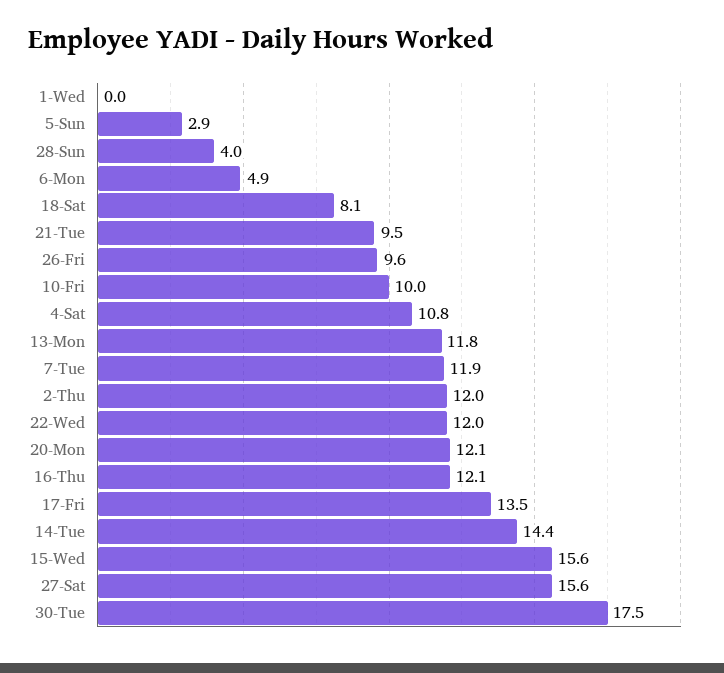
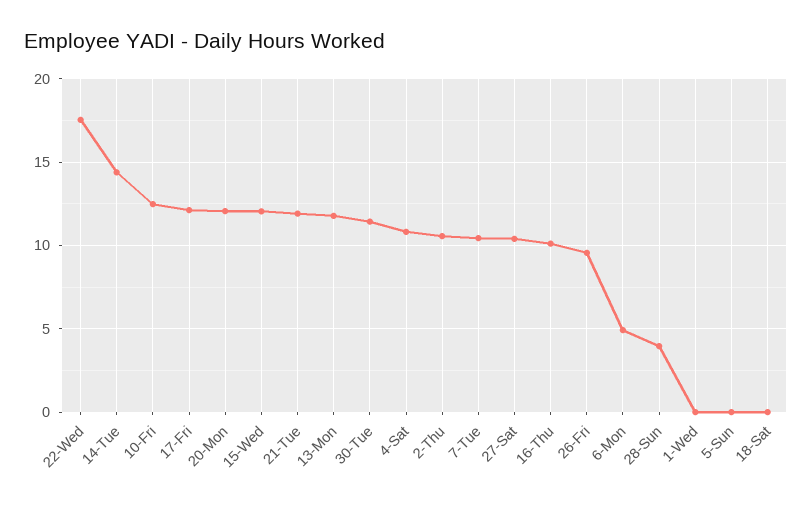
  {
    "1-Wed": 0,
-   "5-Sun": 2.9,
+   "5-Sun": 0,
    "28-Sun": 4,
    "6-Mon": 4.9,
-   "18-Sat": 8.1,
+   "18-Sat": 0,
-   "21-Tue": 9.5,
+   "21-Tue": 12,
    "26-Fri": 9.6,
-   "10-Fri": 10,
+   "10-Fri": 12.5,
    "4-Sat": 10.8,
    "13-Mon": 11.8,
-   "7-Tue": 11.9,
+   "7-Tue": 10.5,
-   "2-Thu": 12,
+   "2-Thu": 10.5,
-   "22-Wed": 12,
+   "22-Wed": 17.5,
    "20-Mon": 12.1,
-   "16-Thu": 12.1,
+   "16-Thu": 10,
-   "17-Fri": 13.5,
+   "17-Fri": 12,
    "14-Tue": 14.4,
-   "15-Wed": 15.6,
+   "15-Wed": 12,
-   "27-Sat": 15.6,
+   "27-Sat": 10.5,
-   "30-Tue": 17.5
+   "30-Tue": 11.5
  }

